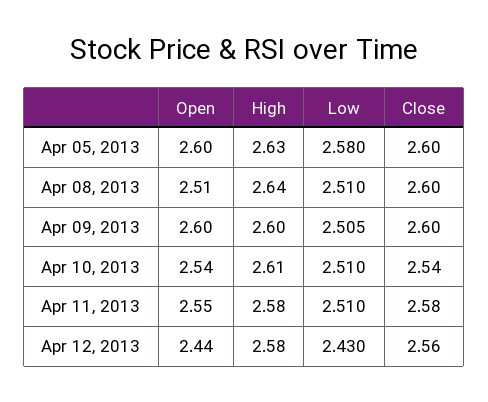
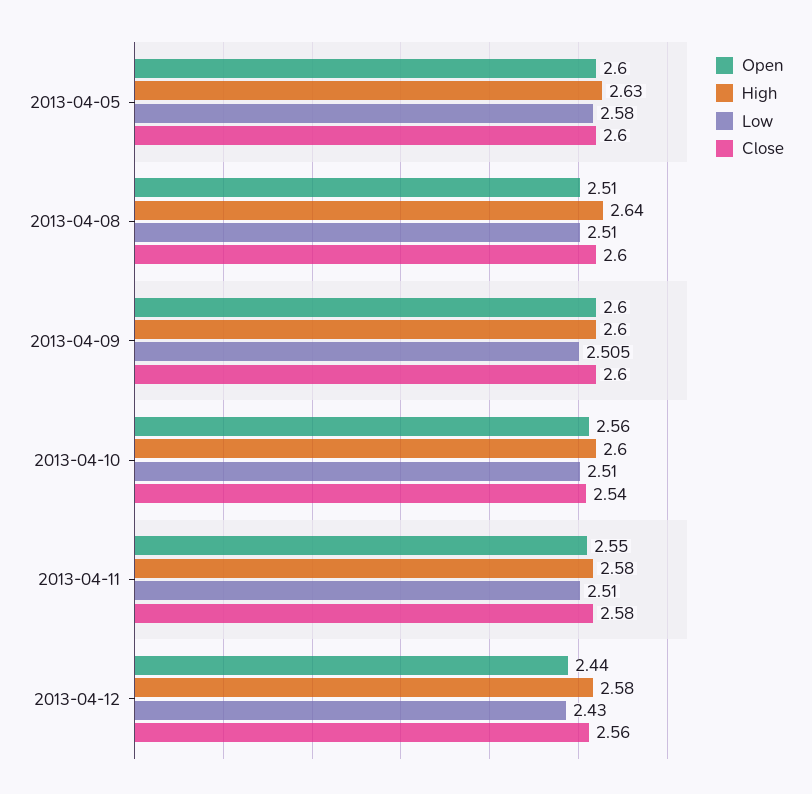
  {
    "Open": {
      "Apr 05, 2013": 2.6,
      "Apr 08, 2013": 2.51,
      "Apr 09, 2013": 2.6,
-     "Apr 10, 2013": 2.54,
+     "Apr 10, 2013": 2.56,
      "Apr 11, 2013": 2.55,
      "Apr 12, 2013": 2.44
    },
    "High": {
      "Apr 05, 2013": 2.63,
      "Apr 08, 2013": 2.64,
      "Apr 09, 2013": 2.6,
-     "Apr 10, 2013": 2.61,
+     "Apr 10, 2013": 2.6,
      "Apr 11, 2013": 2.58,
      "Apr 12, 2013": 2.58
    },
    "Low": {
      "Apr 05, 2013": 2.58,
      "Apr 08, 2013": 2.51,
      "Apr 09, 2013": 2.505,
      "Apr 10, 2013": 2.51,
      "Apr 11, 2013": 2.51,
      "Apr 12, 2013": 2.43
    },
    "Close": {
      "Apr 05, 2013": 2.6,
      "Apr 08, 2013": 2.6,
      "Apr 09, 2013": 2.6,
      "Apr 10, 2013": 2.54,
      "Apr 11, 2013": 2.58,
      "Apr 12, 2013": 2.56
    }
  }

